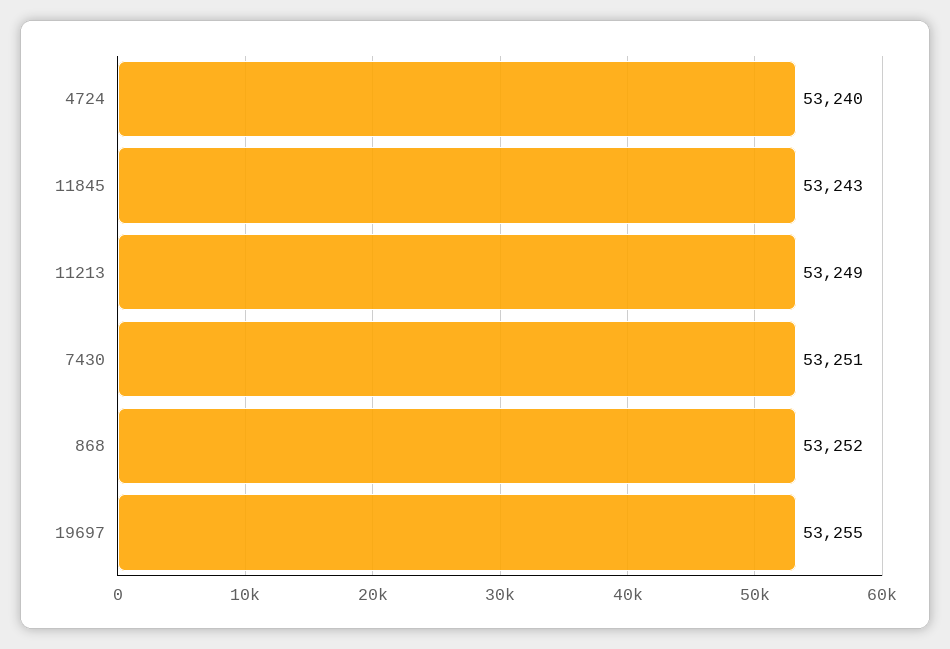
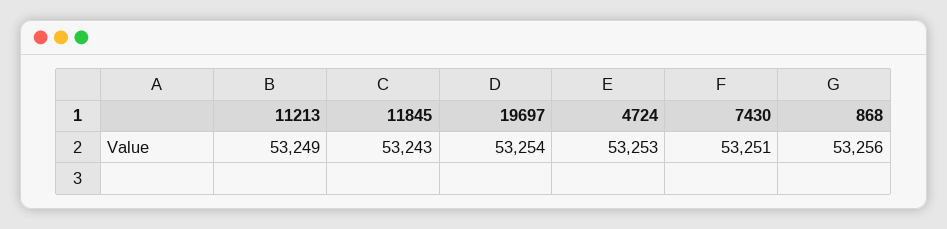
  {
-   "4724": 53240,
+   "4724": 53253,
    "11845": 53243,
    "11213": 53249,
    "7430": 53251,
-   "868": 53252,
+   "868": 53256,
-   "19697": 53255
+   "19697": 53254
  }

